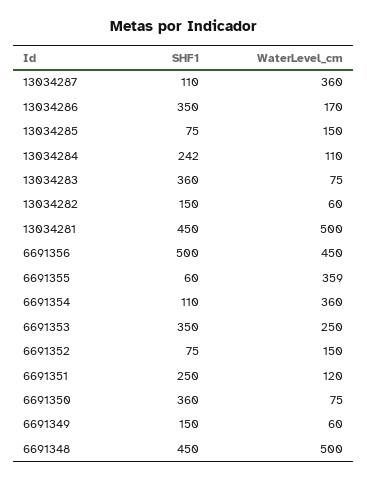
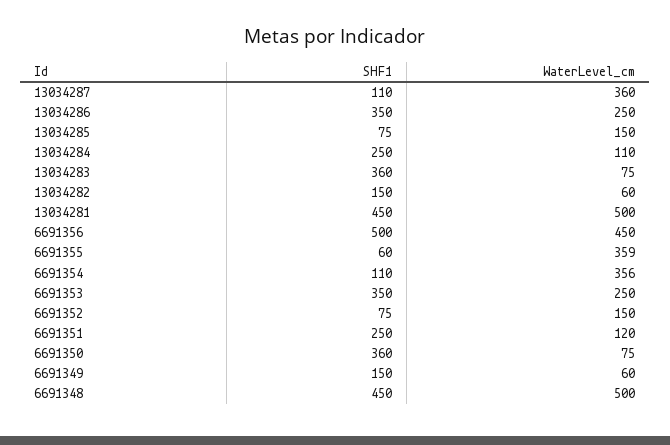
  {
    "SHF1": {
      "13034287": 110,
      "13034286": 350,
      "13034285": 75,
-     "13034284": 242,
+     "13034284": 250,
      "13034283": 360,
      "13034282": 150,
      "13034281": 450,
      "6691356": 500,
      "6691355": 60,
      "6691354": 110,
      "6691353": 350,
      "6691352": 75,
      "6691351": 250,
      "6691350": 360,
      "6691349": 150,
      "6691348": 450
    },
    "WaterLevel_cm": {
      "13034287": 360,
-     "13034286": 170,
+     "13034286": 250,
      "13034285": 150,
      "13034284": 110,
      "13034283": 75,
      "13034282": 60,
      "13034281": 500,
      "6691356": 450,
      "6691355": 359,
-     "6691354": 360,
+     "6691354": 356,
      "6691353": 250,
      "6691352": 150,
      "6691351": 120,
      "6691350": 75,
      "6691349": 60,
      "6691348": 500
    }
  }

